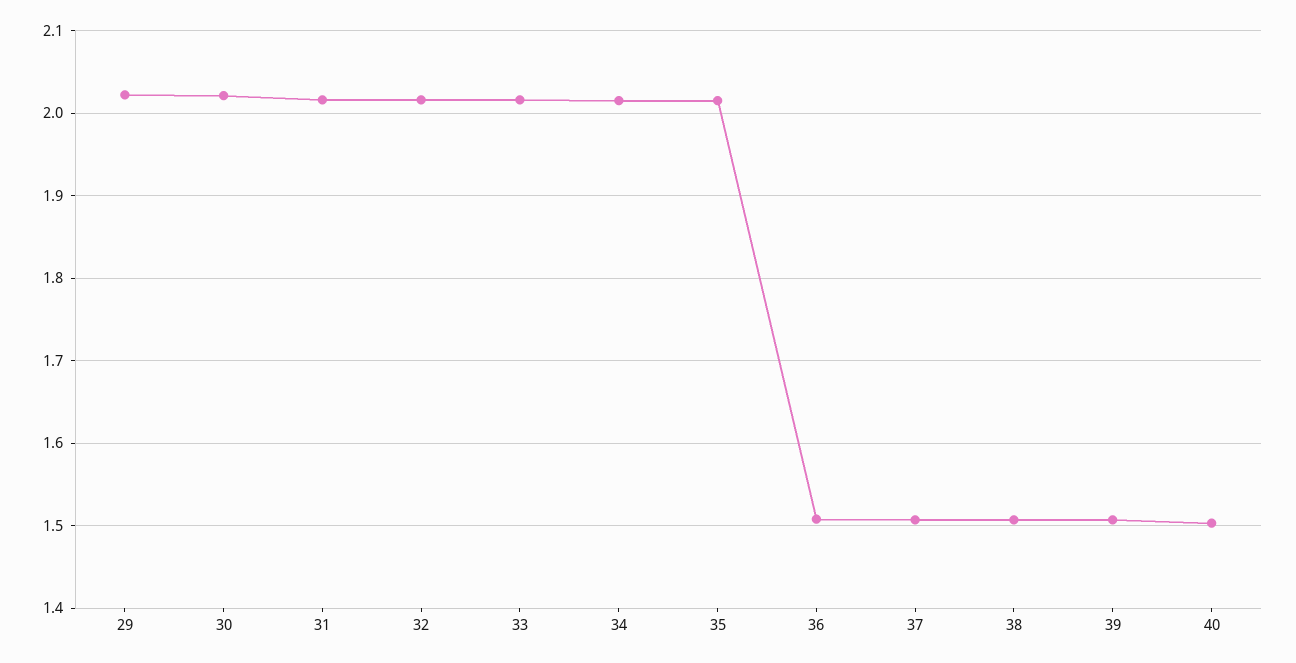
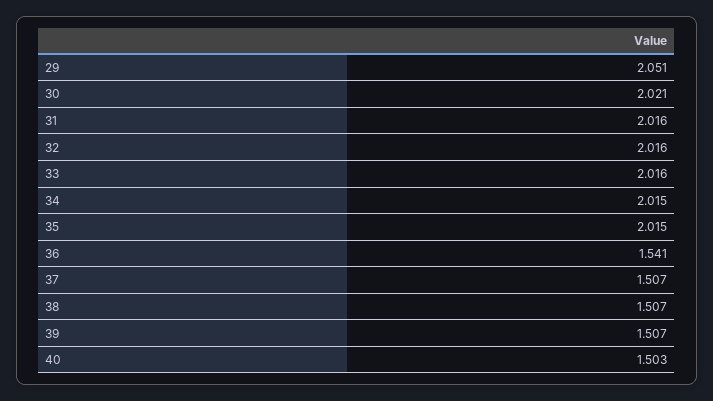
  {
-   "29": 2.02,
+   "29": 2.051,
    "30": 2.021,
    "31": 2.016,
    "32": 2.016,
    "33": 2.016,
    "34": 2.015,
    "35": 2.015,
-   "36": 1.51,
+   "36": 1.541,
    "37": 1.507,
    "38": 1.507,
    "39": 1.507,
    "40": 1.503
  }

